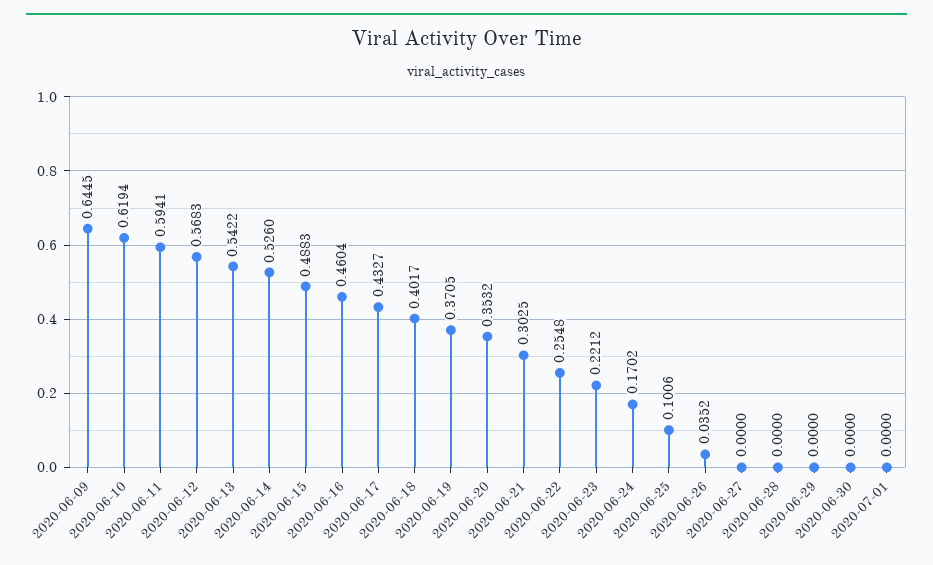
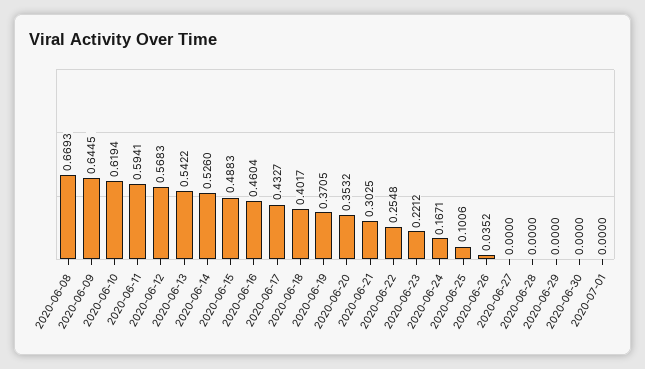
  {
    "2020-06-09": 0.6445,
    "2020-06-10": 0.6194,
    "2020-06-11": 0.5941,
    "2020-06-12": 0.5683,
    "2020-06-13": 0.5422,
    "2020-06-14": 0.526,
    "2020-06-15": 0.4883,
    "2020-06-16": 0.4604,
    "2020-06-17": 0.4327,
    "2020-06-18": 0.4017,
    "2020-06-19": 0.3705,
    "2020-06-20": 0.3532,
    "2020-06-21": 0.3025,
    "2020-06-22": 0.2548,
    "2020-06-23": 0.2212,
-   "2020-06-24": 0.1702,
+   "2020-06-24": 0.1671,
    "2020-06-25": 0.1006,
    "2020-06-26": 0.0352,
    "2020-06-27": 0,
    "2020-06-28": 0,
    "2020-06-29": 0,
    "2020-06-30": 0,
-   "2020-07-01": 0
+   "2020-07-01": 0,
+   "2020-06-08": 0.6693
  }

